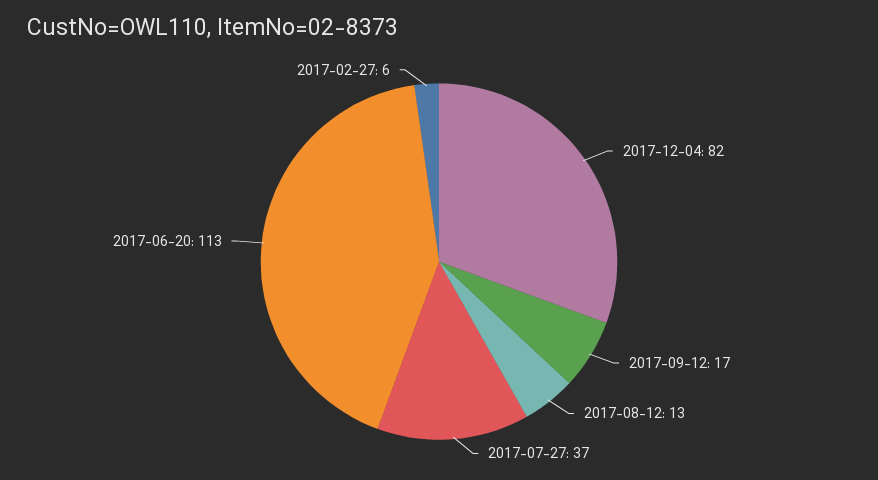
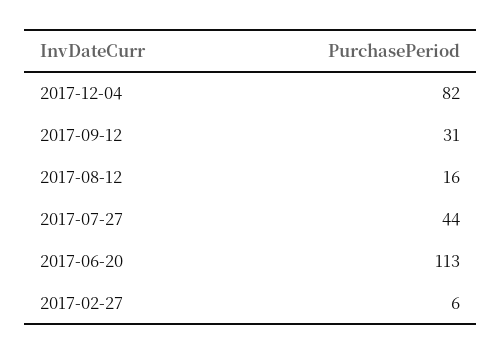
  {
    "2017-12-04": 82,
-   "2017-09-12": 17,
+   "2017-09-12": 31,
-   "2017-08-12": 13,
+   "2017-08-12": 16,
-   "2017-07-27": 37,
+   "2017-07-27": 44,
    "2017-06-20": 113,
    "2017-02-27": 6
  }

